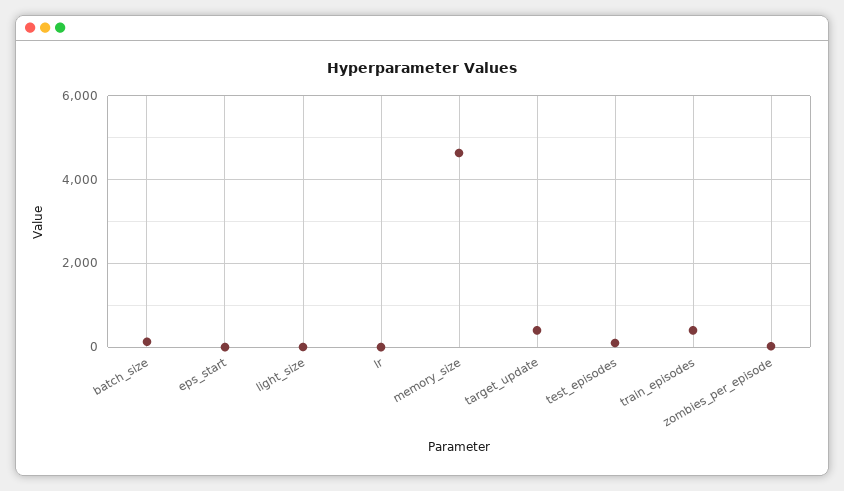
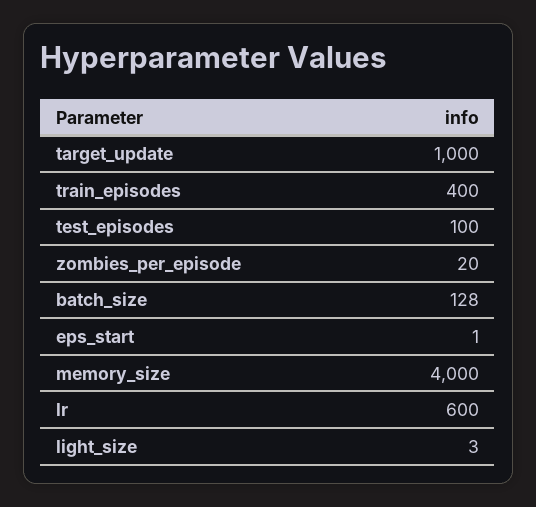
  {
    "batch_size": 128,
    "eps_start": 1,
    "light_size": 3,
-   "lr": 0,
+   "lr": 600,
-   "memory_size": 4600,
+   "memory_size": 4000,
-   "target_update": 400,
+   "target_update": 1000,
    "test_episodes": 100,
    "train_episodes": 400,
    "zombies_per_episode": 20
  }

